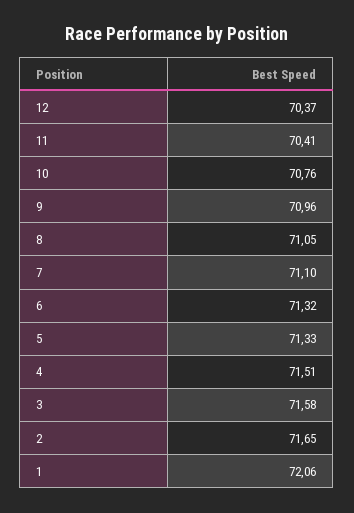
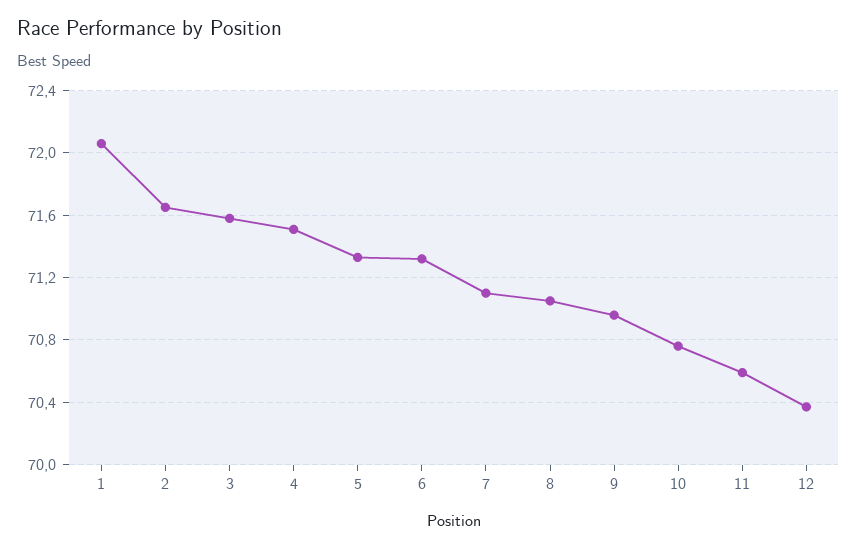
  {
    "12": 70.37,
-   "11": 70.41,
+   "11": 70.6,
    "10": 70.76,
    "9": 70.96,
    "8": 71.05,
    "7": 71.1,
    "6": 71.32,
    "5": 71.33,
    "4": 71.51,
    "3": 71.58,
    "2": 71.65,
    "1": 72.06
  }

